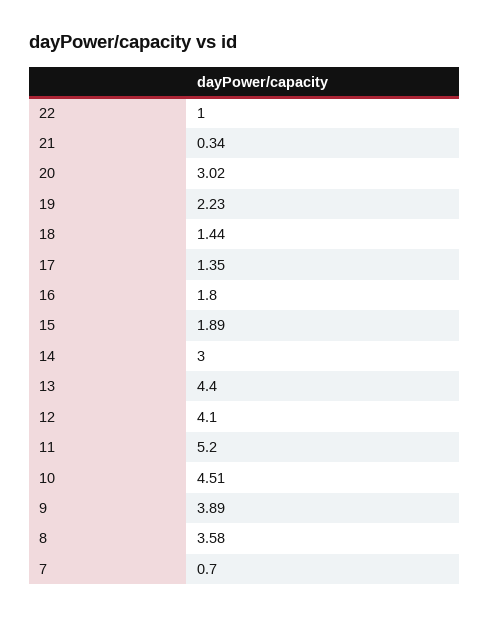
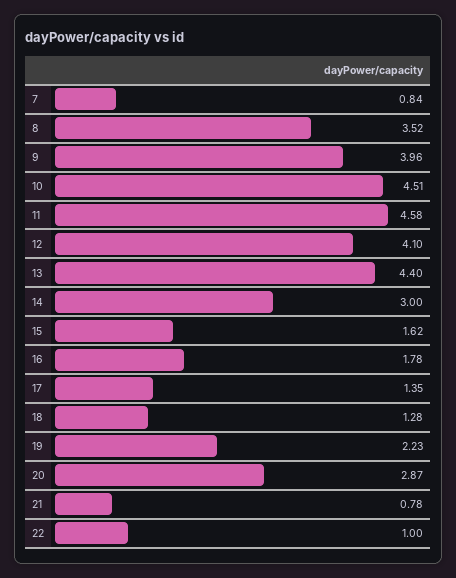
  {
    "22": 1,
-   "21": 0.34,
+   "21": 0.78,
-   "20": 3.02,
+   "20": 2.87,
    "19": 2.23,
-   "18": 1.44,
+   "18": 1.28,
    "17": 1.35,
-   "16": 1.8,
+   "16": 1.78,
-   "15": 1.89,
+   "15": 1.62,
    "14": 3,
    "13": 4.4,
    "12": 4.1,
-   "11": 5.2,
+   "11": 4.58,
    "10": 4.51,
-   "9": 3.89,
+   "9": 3.96,
-   "8": 3.58,
+   "8": 3.52,
-   "7": 0.7
+   "7": 0.84
  }

